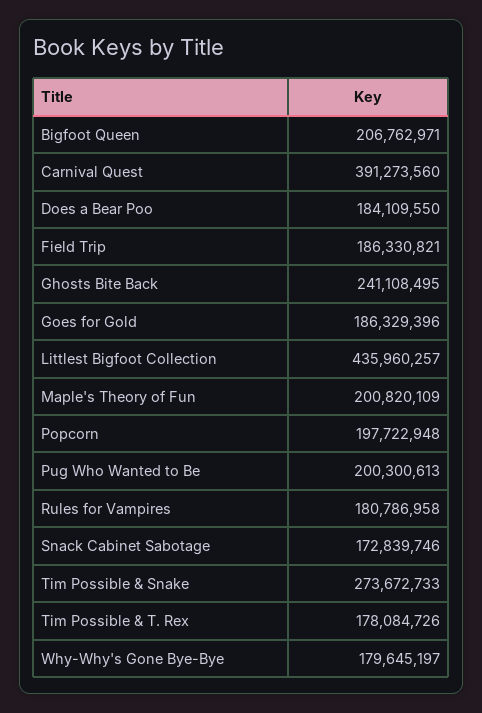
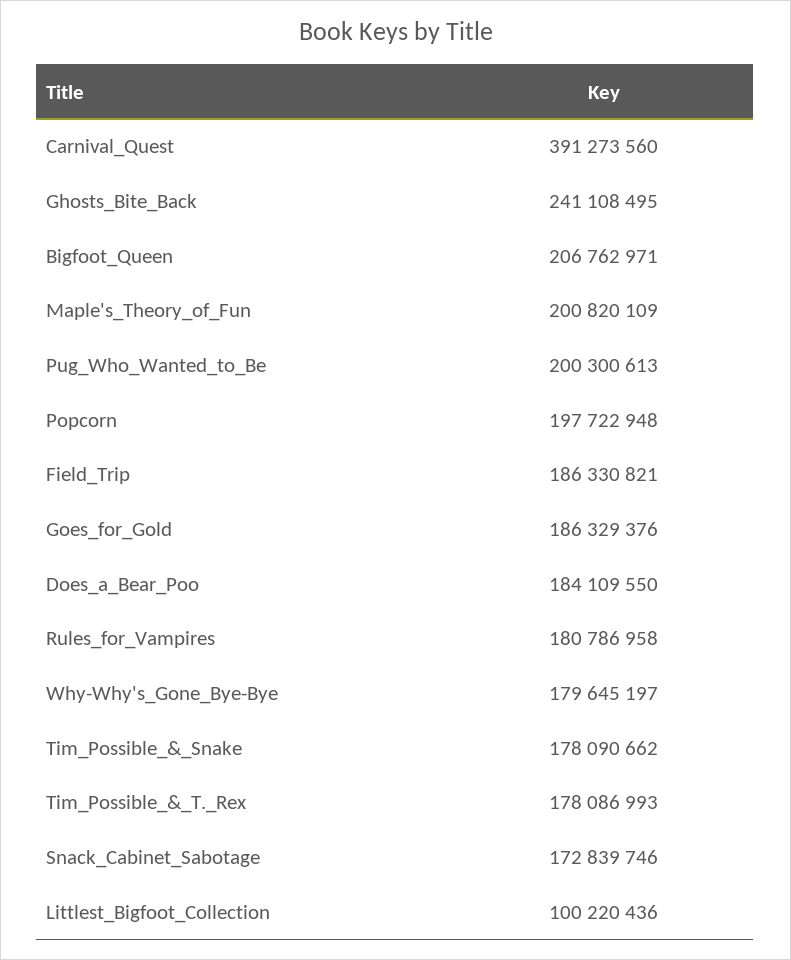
  {
    "Bigfoot Queen": 206762971,
    "Carnival Quest": 391273560,
    "Does a Bear Poo": 184109550,
    "Field Trip": 186330821,
    "Ghosts Bite Back": 241108495,
-   "Goes for Gold": 186329396,
+   "Goes for Gold": 186329376,
-   "Littlest Bigfoot Collection": 435960257,
+   "Littlest Bigfoot Collection": 100220436,
    "Maple's Theory of Fun": 200820109,
    "Popcorn": 197722948,
    "Pug Who Wanted to Be": 200300613,
    "Rules for Vampires": 180786958,
    "Snack Cabinet Sabotage": 172839746,
-   "Tim Possible & Snake": 273672733,
+   "Tim Possible & Snake": 178090662,
-   "Tim Possible & T. Rex": 178084726,
+   "Tim Possible & T. Rex": 178086993,
    "Why-Why's Gone Bye-Bye": 179645197
  }

